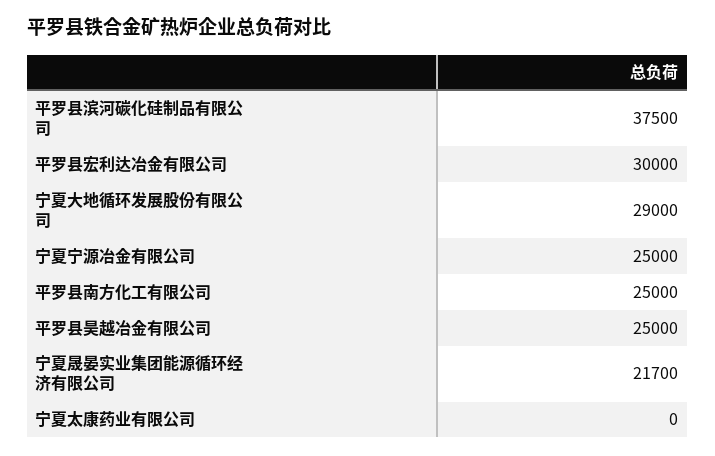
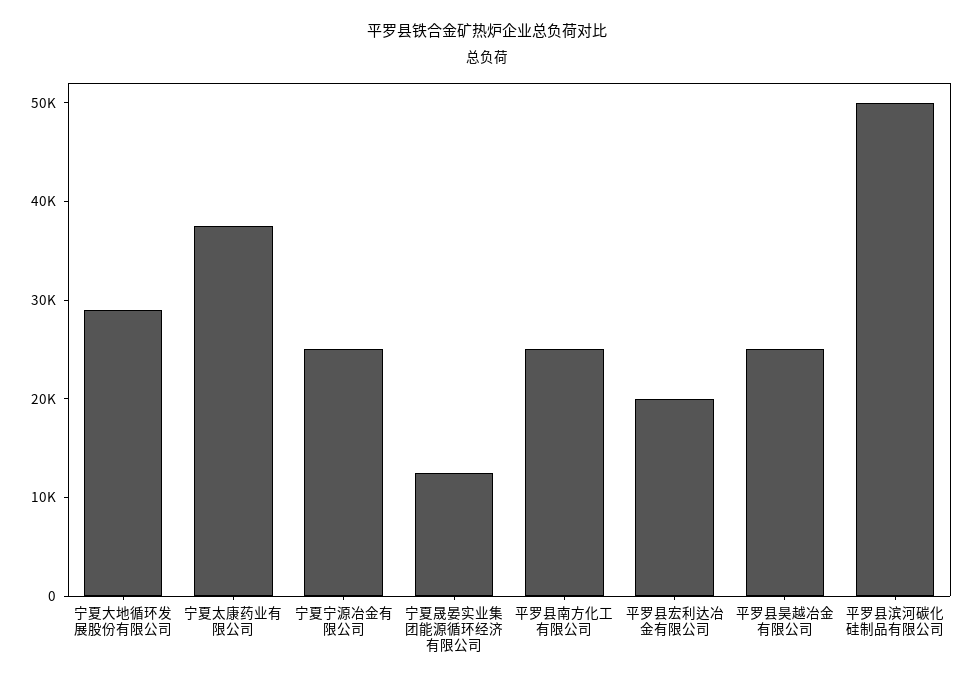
  {
-   "平罗县滨河碳化硅制品有限公司": 37500,
+   "平罗县滨河碳化硅制品有限公司": 50000,
-   "平罗县宏利达冶金有限公司": 30000,
+   "平罗县宏利达冶金有限公司": 20000,
    "宁夏大地循环发展股份有限公司": 29000,
    "宁夏宁源冶金有限公司": 25000,
    "平罗县南方化工有限公司": 25000,
    "平罗县昊越冶金有限公司": 25000,
-   "宁夏晟晏实业集团能源循环经济有限公司": 21700,
+   "宁夏晟晏实业集团能源循环经济有限公司": 12000,
-   "宁夏太康药业有限公司": 0
+   "宁夏太康药业有限公司": 38000
  }

